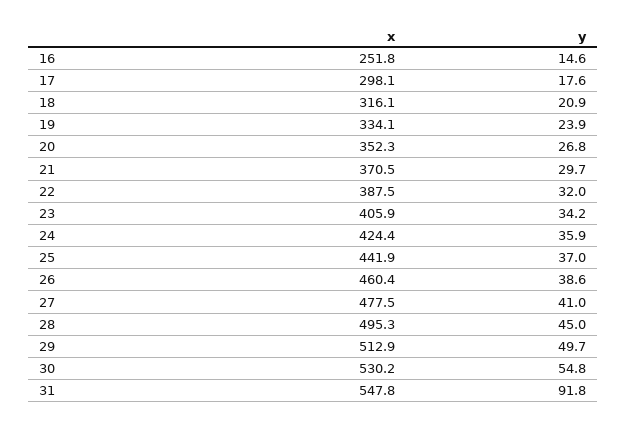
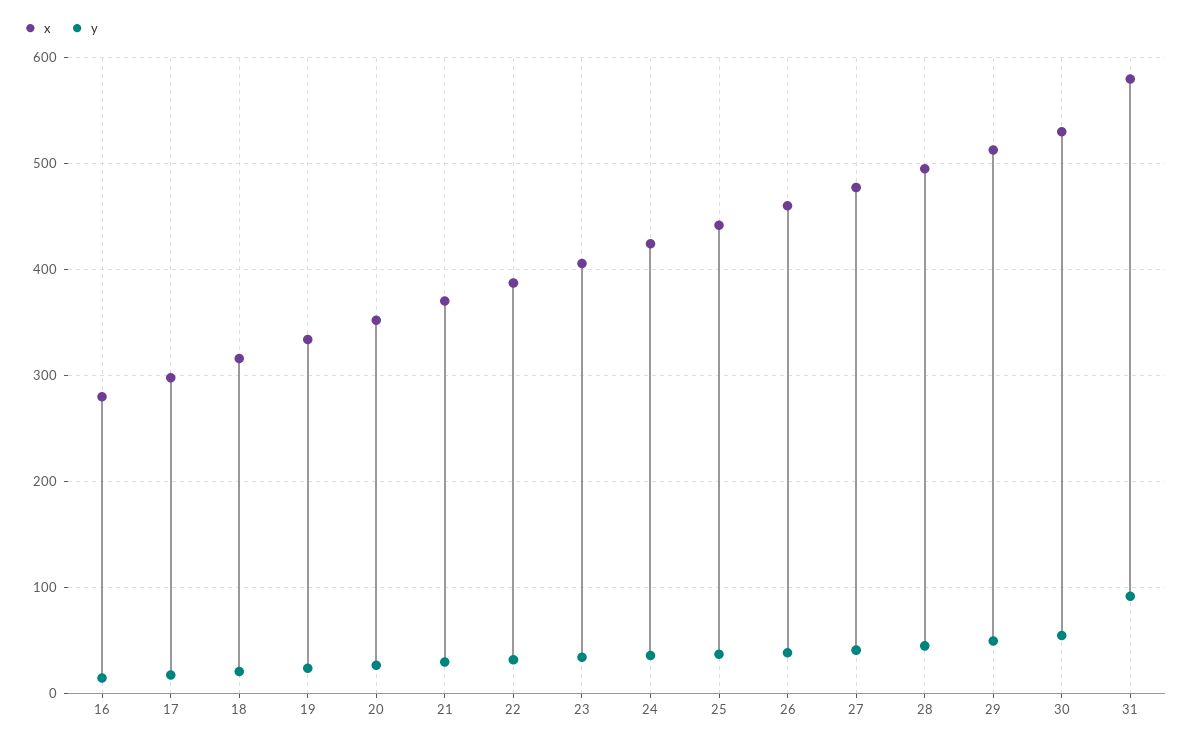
  {
    "x": {
-     "16": 251.8,
+     "16": 280,
      "17": 298.1,
      "18": 316.1,
      "19": 334.1,
      "20": 352.3,
      "21": 370.5,
      "22": 387.5,
      "23": 405.9,
      "24": 424.4,
      "25": 441.9,
      "26": 460.4,
      "27": 477.5,
      "28": 495.3,
      "29": 512.9,
      "30": 530.2,
-     "31": 547.8
+     "31": 580
    },
    "y": {
      "16": 14.6,
      "17": 17.6,
      "18": 20.9,
      "19": 23.9,
      "20": 26.8,
      "21": 29.7,
      "22": 32,
      "23": 34.2,
      "24": 35.9,
      "25": 37,
      "26": 38.6,
      "27": 41,
      "28": 45,
      "29": 49.7,
      "30": 54.8,
      "31": 91.8
    }
  }

